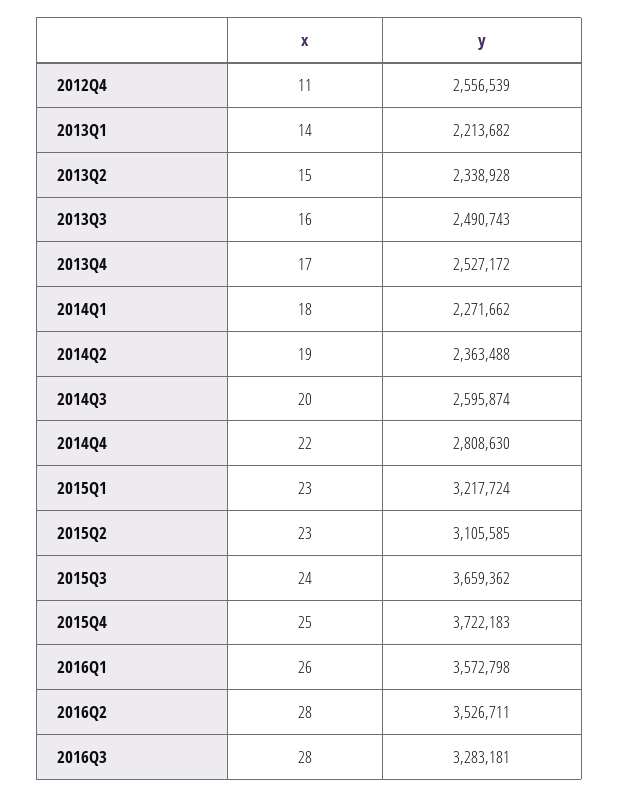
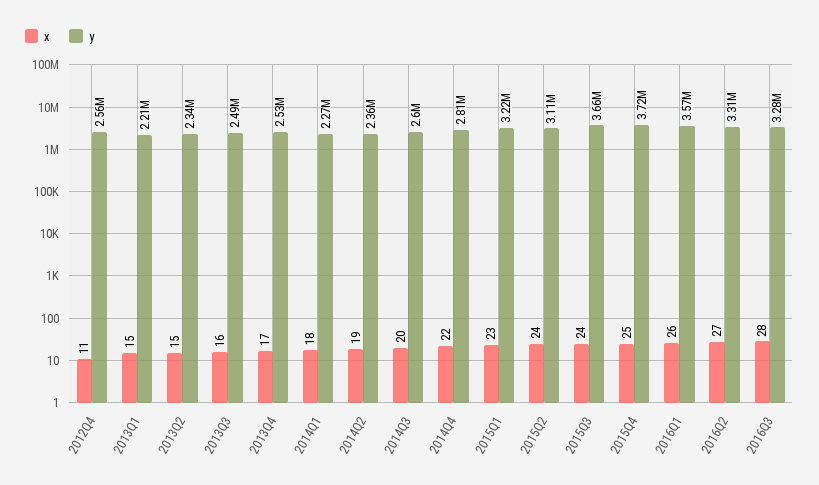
  {
    "x": {
      "2012Q4": 11,
-     "2013Q1": 14,
+     "2013Q1": 15,
      "2013Q2": 15,
      "2013Q3": 16,
      "2013Q4": 17,
      "2014Q1": 18,
      "2014Q2": 19,
      "2014Q3": 20,
      "2014Q4": 22,
      "2015Q1": 23,
-     "2015Q2": 23,
+     "2015Q2": 24,
      "2015Q3": 24,
      "2015Q4": 25,
      "2016Q1": 26,
-     "2016Q2": 28,
+     "2016Q2": 27,
      "2016Q3": 28
    },
    "y": {
      "2012Q4": 2556539,
      "2013Q1": 2213682,
      "2013Q2": 2338928,
      "2013Q3": 2490743,
      "2013Q4": 2527172,
      "2014Q1": 2271662,
      "2014Q2": 2363488,
      "2014Q3": 2595874,
      "2014Q4": 2808630,
      "2015Q1": 3217724,
      "2015Q2": 3105585,
      "2015Q3": 3659362,
      "2015Q4": 3722183,
      "2016Q1": 3572798,
-     "2016Q2": 3526711,
+     "2016Q2": 3310000,
      "2016Q3": 3283181
    }
  }

